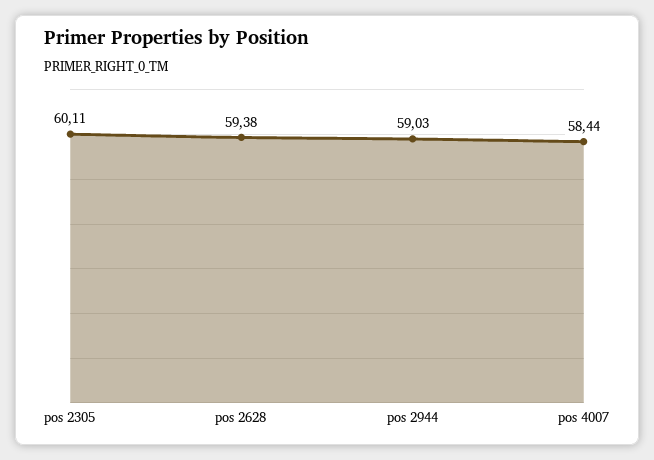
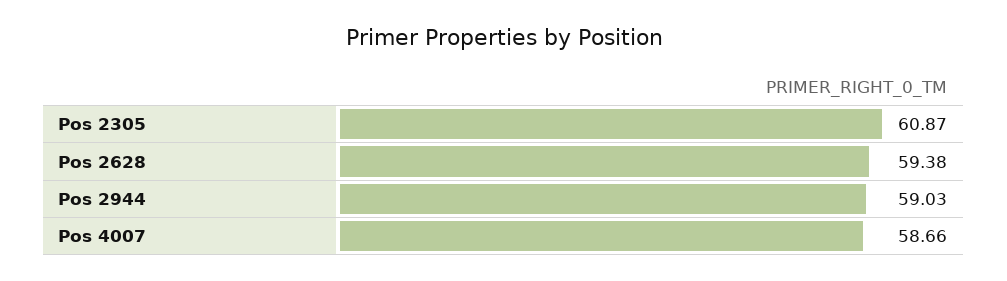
  {
-   "pos 2305": 60.11,
+   "pos 2305": 60.87,
    "pos 2628": 59.38,
    "pos 2944": 59.03,
-   "pos 4007": 58.44
+   "pos 4007": 58.66
  }

